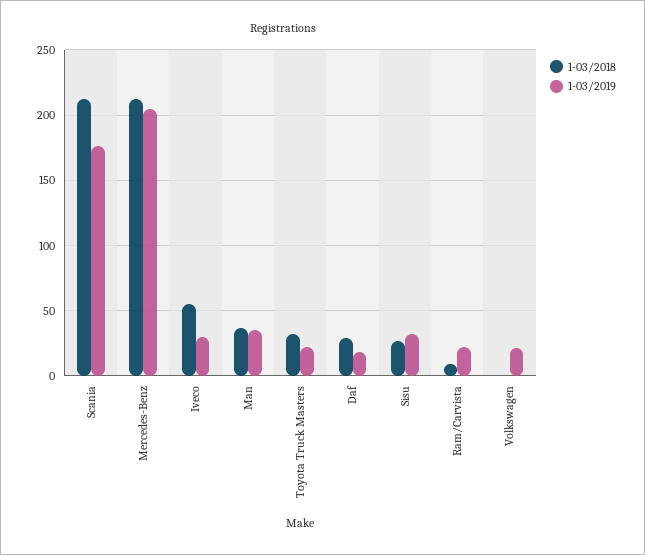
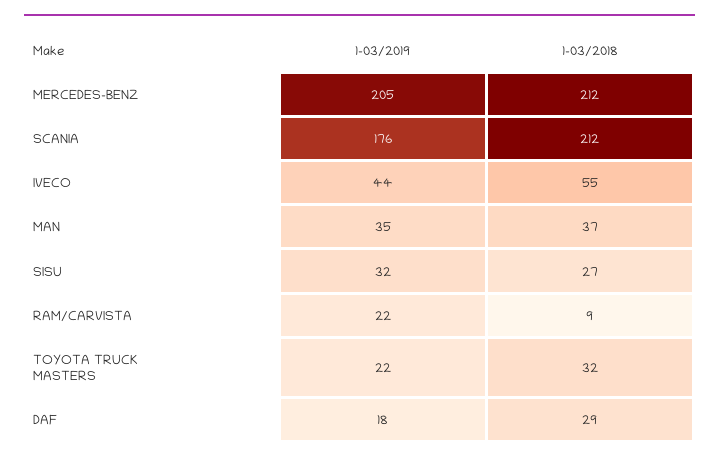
  {
    "1-03/2018": {
      "Scania": 212,
      "Mercedes-Benz": 212,
      "Iveco": 55,
      "Man": 37,
      "Toyota Truck Masters": 32,
      "Daf": 29,
      "Sisu": 27,
-     "Ram/Carvista": 9,
+     "Ram/Carvista": 9
-     "Volkswagen": 0
    },
    "1-03/2019": {
      "Scania": 176,
      "Mercedes-Benz": 205,
-     "Iveco": 30,
+     "Iveco": 44,
      "Man": 35,
      "Toyota Truck Masters": 22,
      "Daf": 18,
      "Sisu": 32,
-     "Ram/Carvista": 22,
+     "Ram/Carvista": 22
-     "Volkswagen": 20
    }
  }

